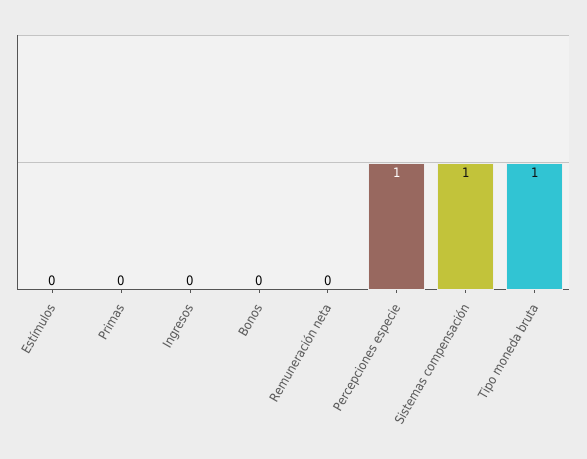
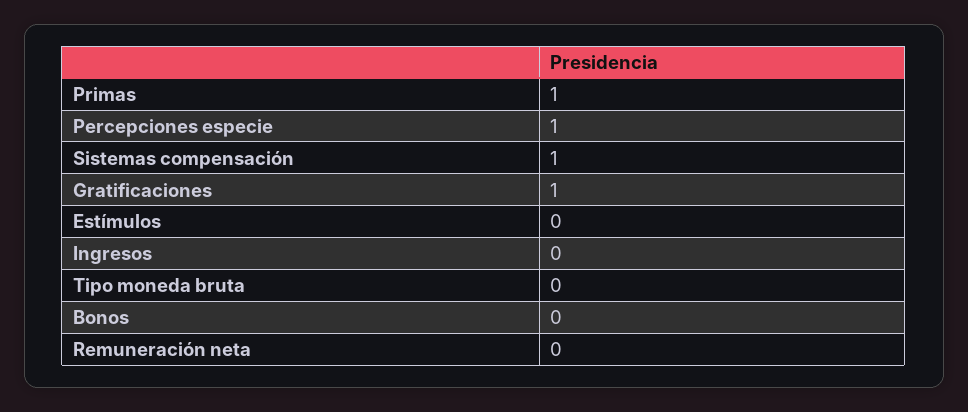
  {
    "Estímulos": 0,
-   "Primas": 0,
+   "Primas": 1,
    "Ingresos": 0,
    "Bonos": 0,
    "Remuneración neta": 0,
    "Percepciones especie": 1,
    "Sistemas compensación": 1,
-   "Tipo moneda bruta": 1
+   "Tipo moneda bruta": 0,
+   "Gratificaciones": 1
  }

